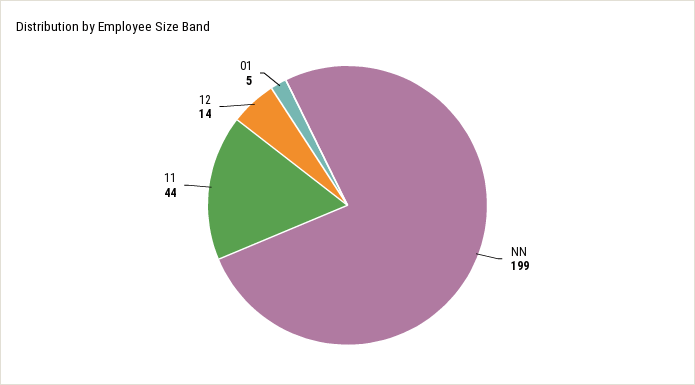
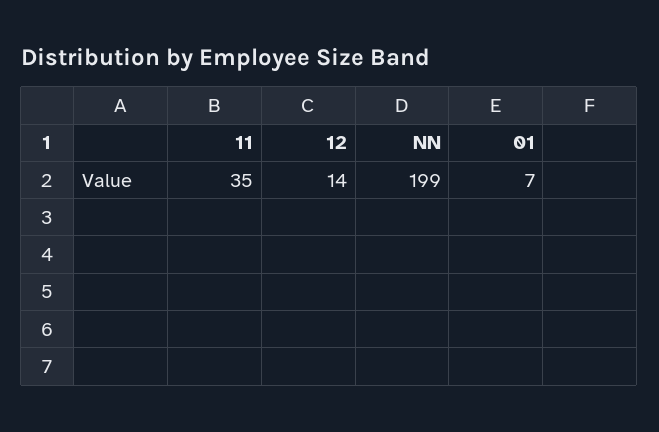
  {
    "NN": 199,
-   "11": 44,
+   "11": 35,
    "12": 14,
-   "01": 5
+   "01": 7
  }

